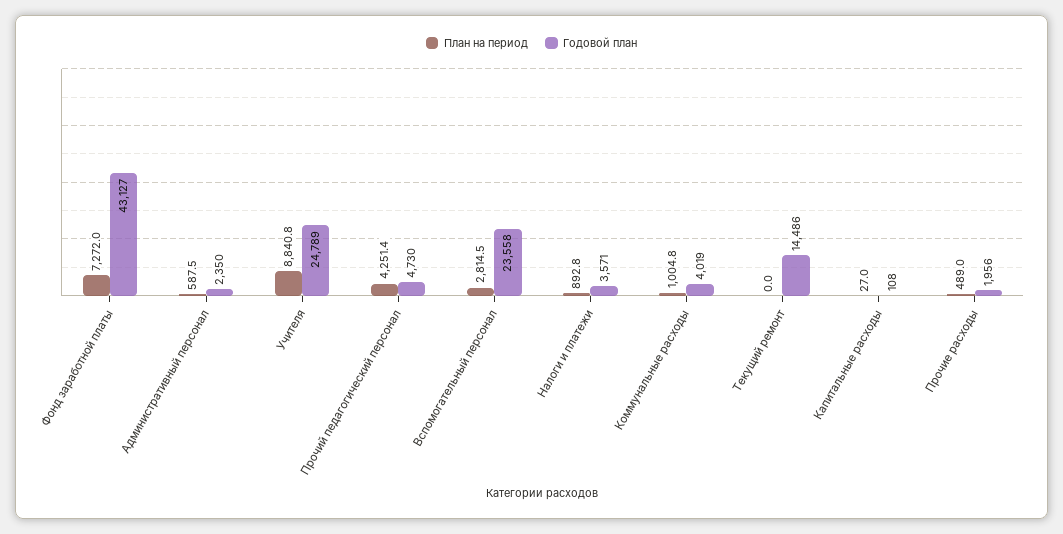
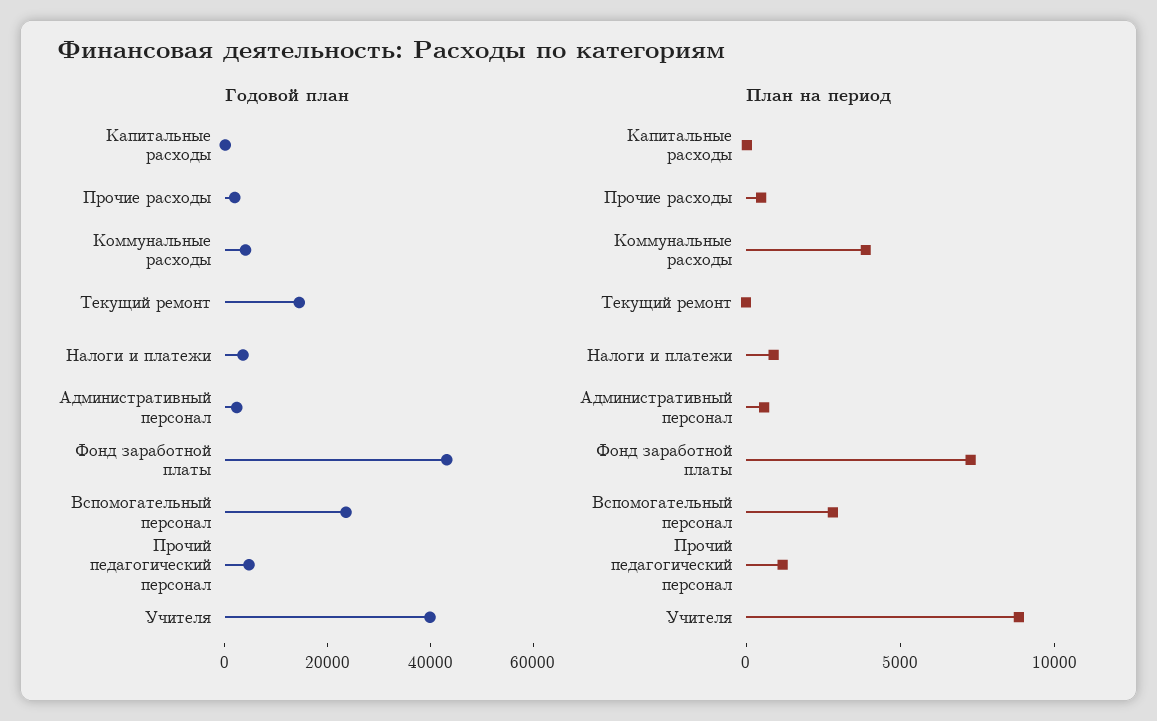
  {
    "План на период": {
      "Фонд заработной платы": 7272,
      "Административный персонал": 587.5,
      "Учителя": 8840.8,
-     "Прочий педагогический персонал": 4251.4,
+     "Прочий педагогический персонал": 1000,
      "Вспомогательный персонал": 2814.5,
      "Налоги и платежи": 892.8,
-     "Коммунальные расходы": 1004.8,
+     "Коммунальные расходы": 4000,
      "Текущий ремонт": 0,
      "Капитальные расходы": 27,
      "Прочие расходы": 489
    },
    "Годовой план": {
      "Фонд заработной платы": 43127,
      "Административный персонал": 2350,
-     "Учителя": 24789,
+     "Учителя": 40000,
      "Прочий педагогический персонал": 4730,
      "Вспомогательный персонал": 23558,
      "Налоги и платежи": 3571,
      "Коммунальные расходы": 4019,
      "Текущий ремонт": 14486,
      "Капитальные расходы": 108,
      "Прочие расходы": 1956
    }
  }

